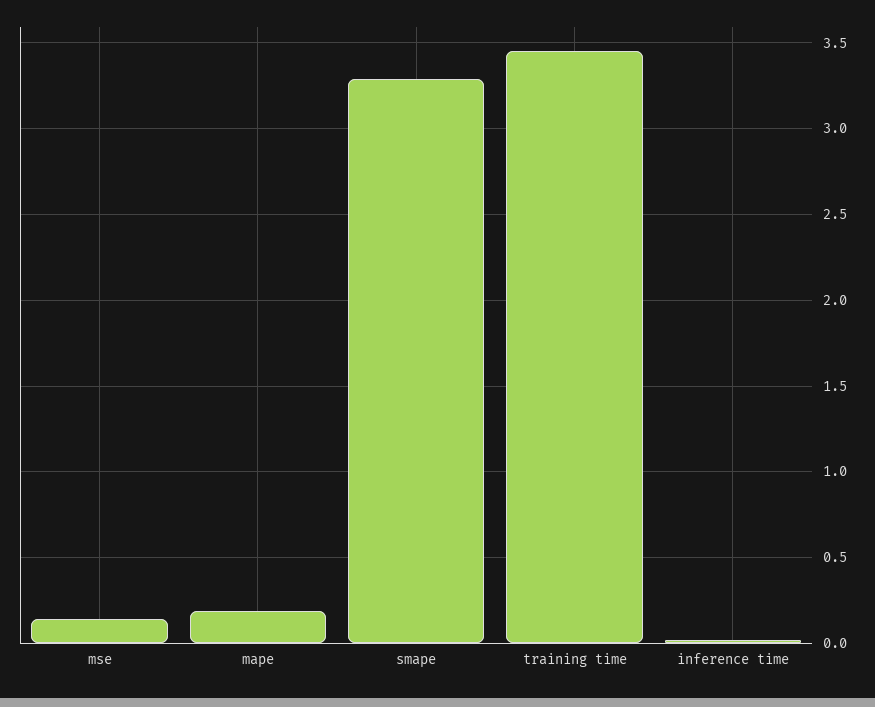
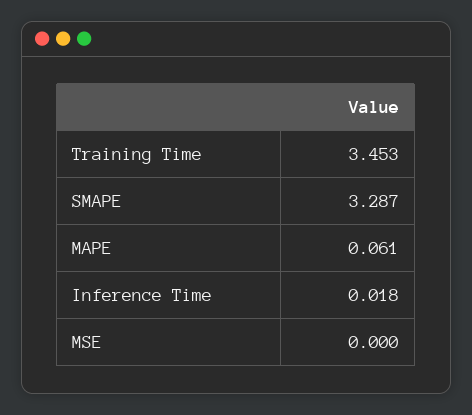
  {
-   "mse": 0.15,
+   "mse": 0,
-   "mape": 0.2,
+   "mape": 0.061,
    "smape": 3.287,
    "training time": 3.453,
    "inference time": 0.018
  }

